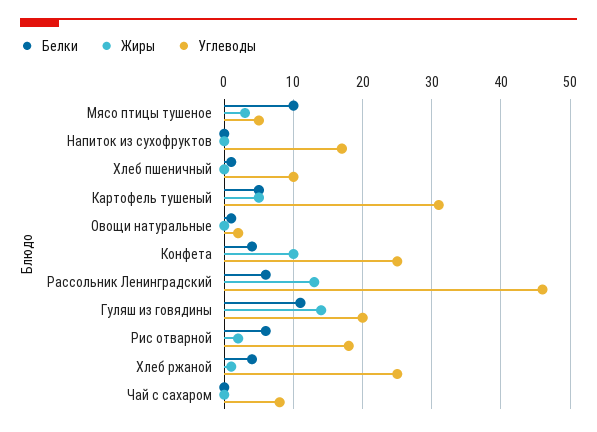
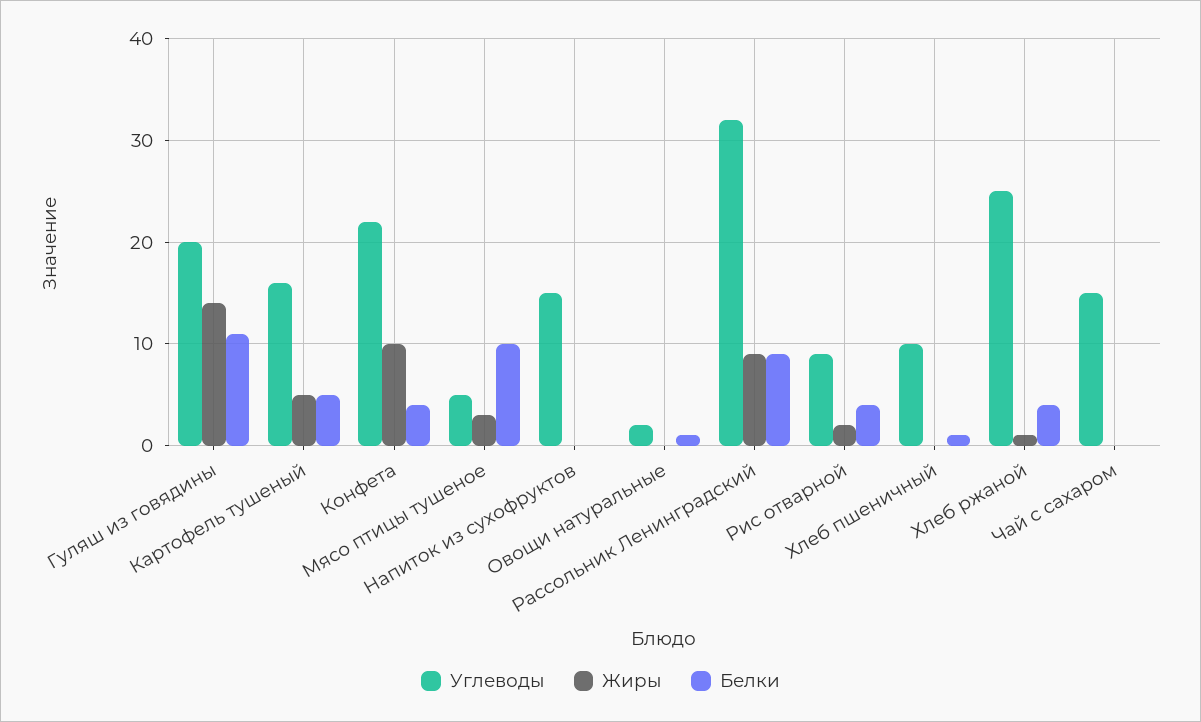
  {
    "Белки": {
      "Мясо птицы тушеное": 10,
      "Напиток из сухофруктов": 0,
      "Хлеб пшеничный": 1,
      "Картофель тушеный": 5,
      "Овощи натуральные": 1,
      "Конфета": 4,
-     "Рассольник Ленинградский": 6,
+     "Рассольник Ленинградский": 9,
      "Гуляш из говядины": 11,
-     "Рис отварной": 6,
+     "Рис отварной": 4,
      "Хлеб ржаной": 4,
      "Чай с сахаром": 0
    },
    "Жиры": {
      "Мясо птицы тушеное": 3,
      "Напиток из сухофруктов": 0,
      "Хлеб пшеничный": 0,
      "Картофель тушеный": 5,
      "Овощи натуральные": 0,
      "Конфета": 10,
-     "Рассольник Ленинградский": 13,
+     "Рассольник Ленинградский": 9,
      "Гуляш из говядины": 14,
      "Рис отварной": 2,
      "Хлеб ржаной": 1,
      "Чай с сахаром": 0
    },
    "Углеводы": {
      "Мясо птицы тушеное": 5,
-     "Напиток из сухофруктов": 17,
+     "Напиток из сухофруктов": 15,
      "Хлеб пшеничный": 10,
-     "Картофель тушеный": 31,
+     "Картофель тушеный": 16,
      "Овощи натуральные": 2,
-     "Конфета": 25,
+     "Конфета": 22,
-     "Рассольник Ленинградский": 46,
+     "Рассольник Ленинградский": 32,
      "Гуляш из говядины": 20,
-     "Рис отварной": 18,
+     "Рис отварной": 9,
      "Хлеб ржаной": 25,
-     "Чай с сахаром": 8
+     "Чай с сахаром": 15
    }
  }

